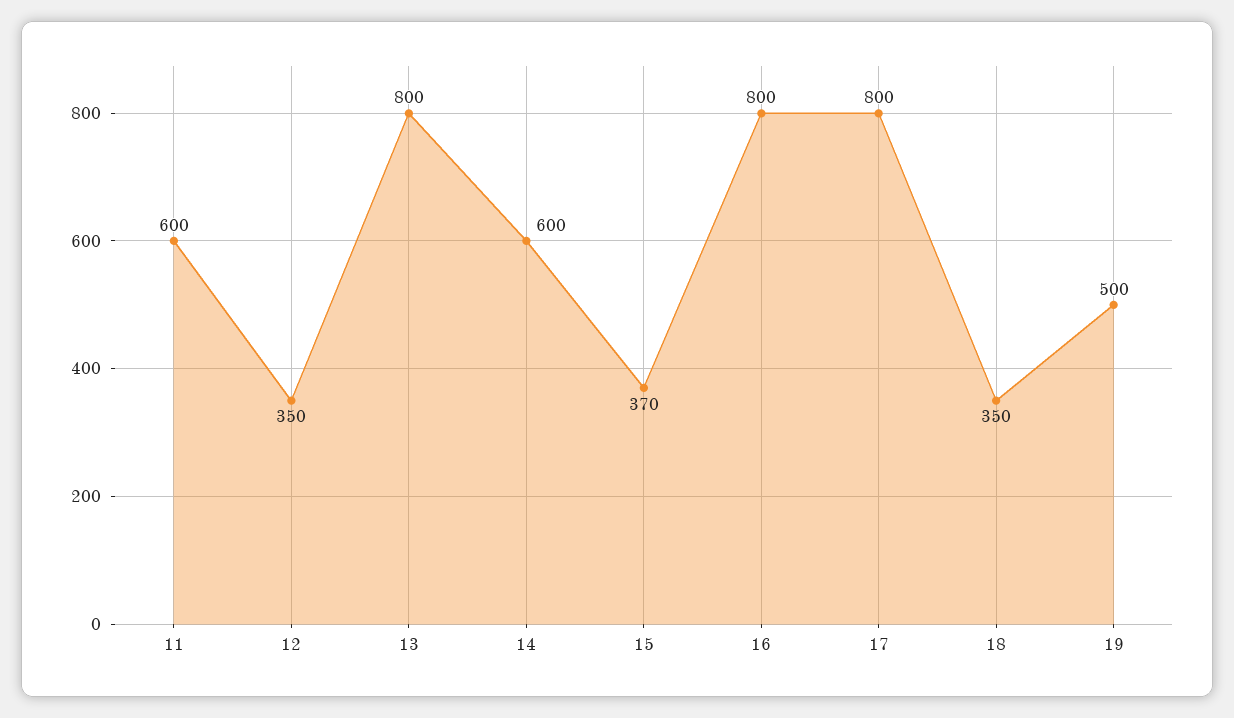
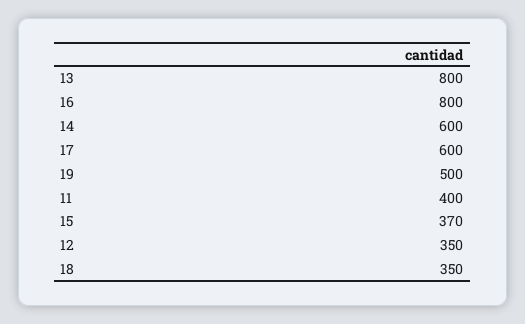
  {
-   "11": 600,
+   "11": 400,
    "12": 350,
    "13": 800,
    "14": 600,
    "15": 370,
    "16": 800,
-   "17": 800,
+   "17": 600,
    "18": 350,
    "19": 500
  }

